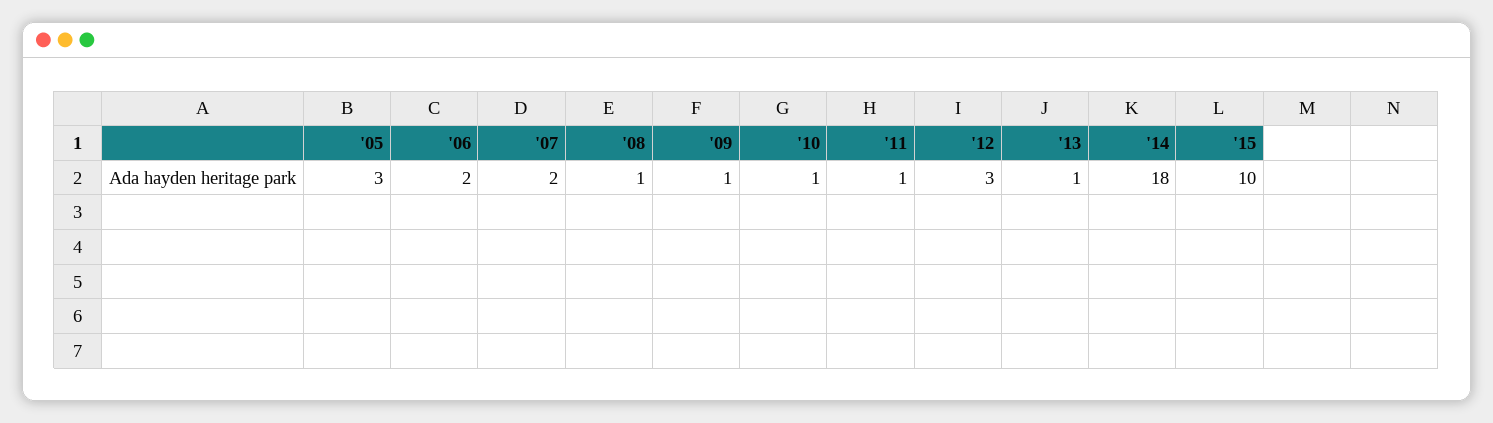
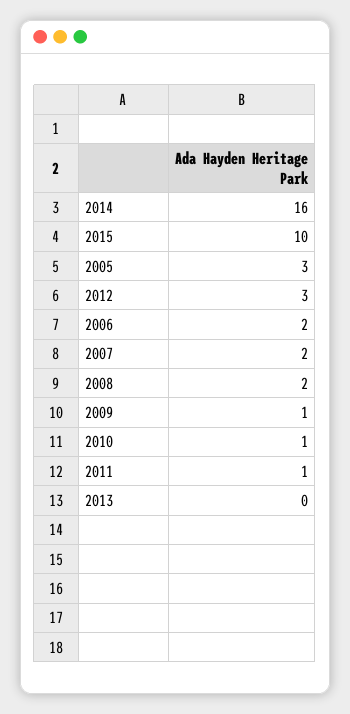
  {
    "'05": 3,
    "'06": 2,
    "'07": 2,
-   "'08": 1,
+   "'08": 2,
    "'09": 1,
    "'10": 1,
    "'11": 1,
    "'12": 3,
-   "'13": 1,
+   "'13": 0,
-   "'14": 18,
+   "'14": 16,
    "'15": 10
  }

